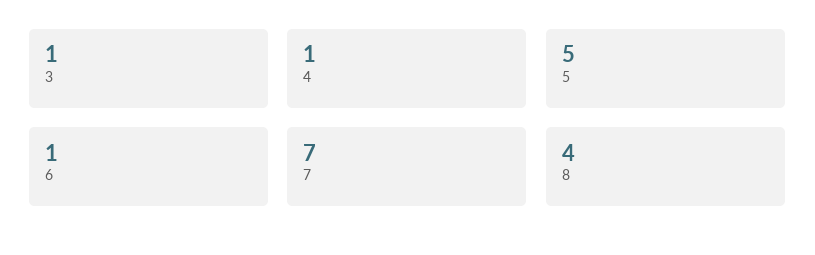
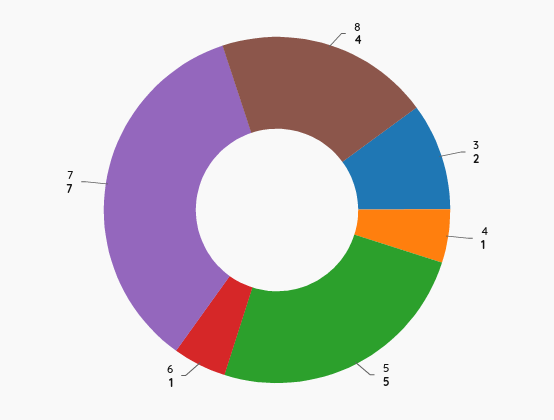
  {
-   "3": 1,
+   "3": 2,
    "4": 1,
    "5": 5,
    "6": 1,
    "7": 7,
    "8": 4
  }

